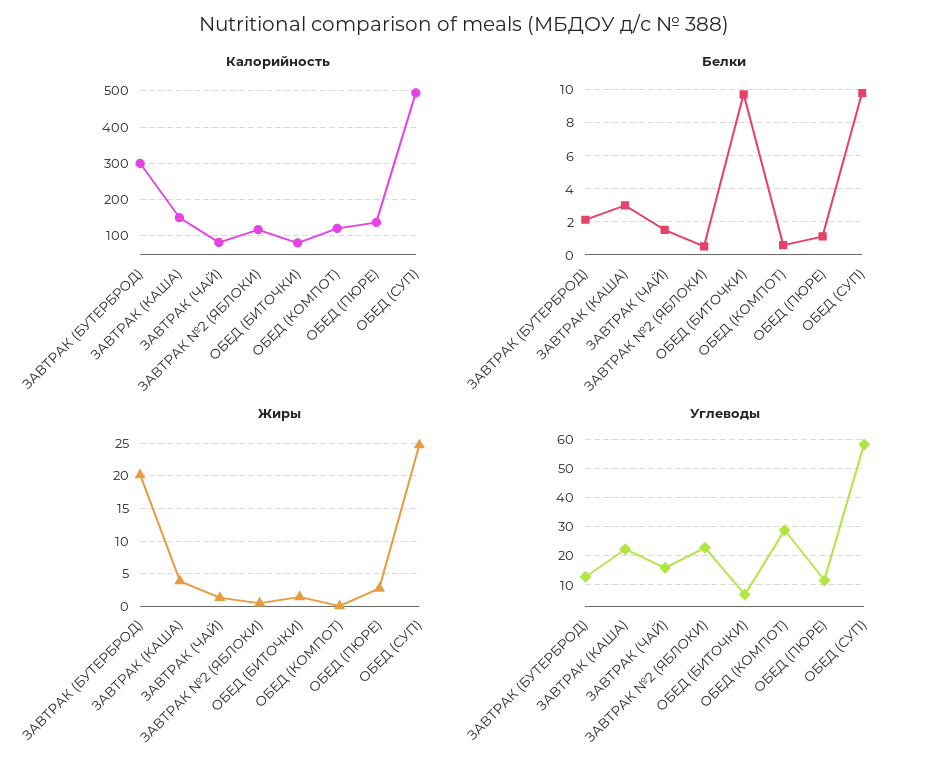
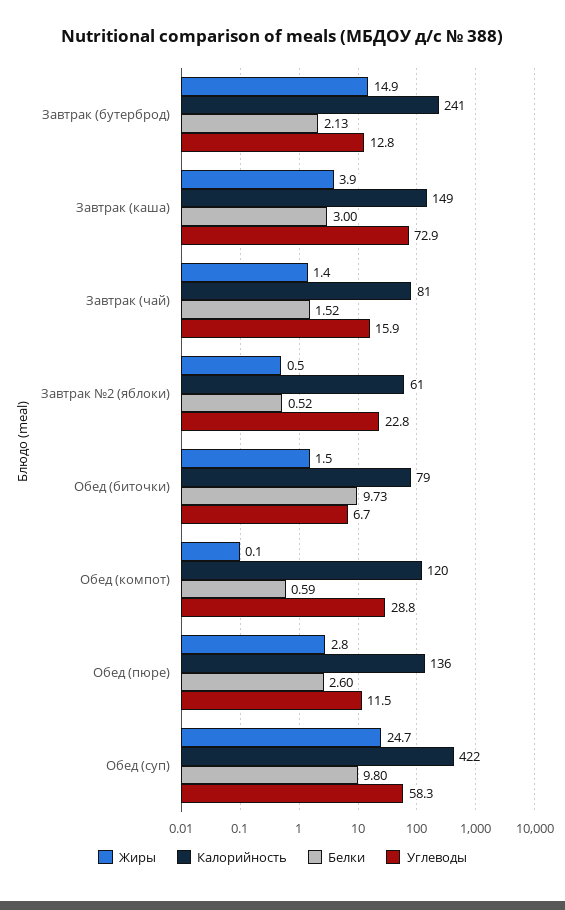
  {
    "Калорийность": {
-     "ЗАВТРАК (БУТЕРБРОД)": 300,
+     "ЗАВТРАК (БУТЕРБРОД)": 241,
      "ЗАВТРАК (КАША)": 149,
      "ЗАВТРАК (ЧАЙ)": 81,
-     "ЗАВТРАК №2 (ЯБЛОКИ)": 120,
+     "ЗАВТРАК №2 (ЯБЛОКИ)": 61,
      "ОБЕД (БИТОЧКИ)": 79,
      "ОБЕД (КОМПОТ)": 120,
      "ОБЕД (ПЮРЕ)": 136,
-     "ОБЕД (СУП)": 500
+     "ОБЕД (СУП)": 422
    },
    "Белки": {
      "ЗАВТРАК (БУТЕРБРОД)": 2.13,
      "ЗАВТРАК (КАША)": 3,
      "ЗАВТРАК (ЧАЙ)": 1.52,
      "ЗАВТРАК №2 (ЯБЛОКИ)": 0.52,
      "ОБЕД (БИТОЧКИ)": 9.73,
      "ОБЕД (КОМПОТ)": 0.59,
-     "ОБЕД (ПЮРЕ)": 1,
+     "ОБЕД (ПЮРЕ)": 2.6,
      "ОБЕД (СУП)": 9.8
    },
    "Жиры": {
-     "ЗАВТРАК (БУТЕРБРОД)": 20,
+     "ЗАВТРАК (БУТЕРБРОД)": 14.9,
      "ЗАВТРАК (КАША)": 3.9,
      "ЗАВТРАК (ЧАЙ)": 1.4,
      "ЗАВТРАК №2 (ЯБЛОКИ)": 0.5,
      "ОБЕД (БИТОЧКИ)": 1.5,
      "ОБЕД (КОМПОТ)": 0.1,
      "ОБЕД (ПЮРЕ)": 2.8,
      "ОБЕД (СУП)": 24.7
    },
    "Углеводы": {
      "ЗАВТРАК (БУТЕРБРОД)": 12.8,
-     "ЗАВТРАК (КАША)": 22.5,
+     "ЗАВТРАК (КАША)": 72.9,
      "ЗАВТРАК (ЧАЙ)": 15.9,
      "ЗАВТРАК №2 (ЯБЛОКИ)": 22.8,
      "ОБЕД (БИТОЧКИ)": 6.7,
      "ОБЕД (КОМПОТ)": 28.8,
      "ОБЕД (ПЮРЕ)": 11.5,
      "ОБЕД (СУП)": 58.3
    }
  }

